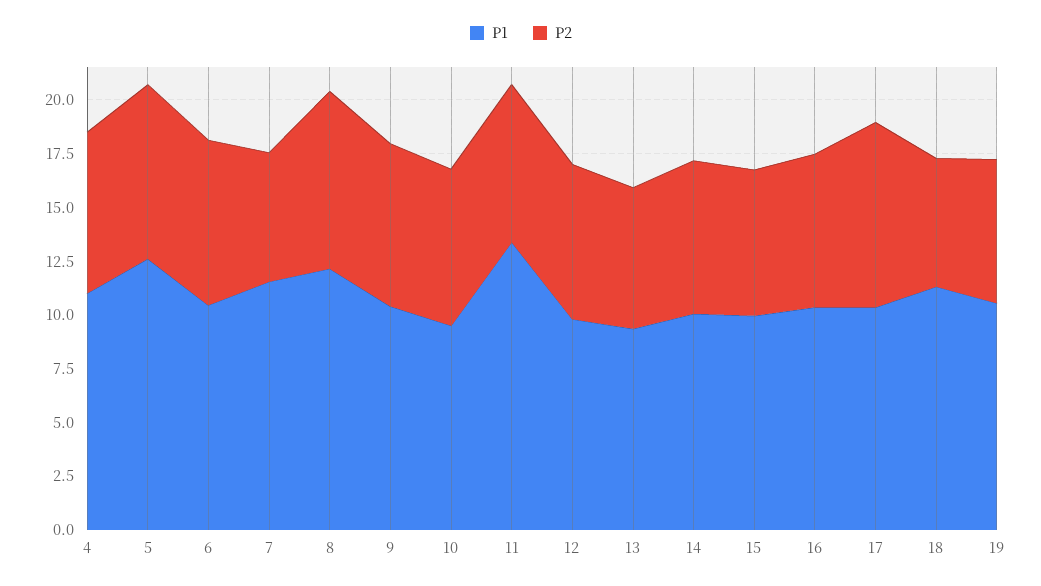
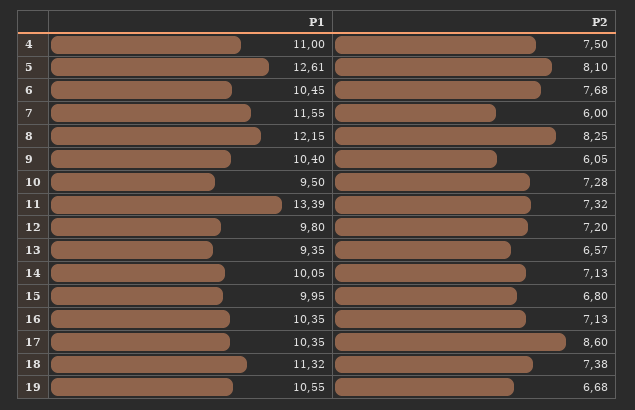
  {
    "P1": {
      "4": 11,
      "5": 12.61,
      "6": 10.45,
      "7": 11.55,
      "8": 12.15,
      "9": 10.4,
      "10": 9.5,
      "11": 13.39,
      "12": 9.8,
      "13": 9.35,
      "14": 10.05,
      "15": 9.95,
      "16": 10.35,
      "17": 10.35,
      "18": 11.32,
      "19": 10.55
    },
    "P2": {
      "4": 7.5,
      "5": 8.1,
      "6": 7.68,
      "7": 6,
      "8": 8.25,
-     "9": 7.5,
+     "9": 6.05,
      "10": 7.28,
      "11": 7.32,
      "12": 7.2,
      "13": 6.57,
      "14": 7.13,
      "15": 6.8,
      "16": 7.13,
      "17": 8.6,
-     "18": 6,
+     "18": 7.38,
      "19": 6.68
    }
  }

